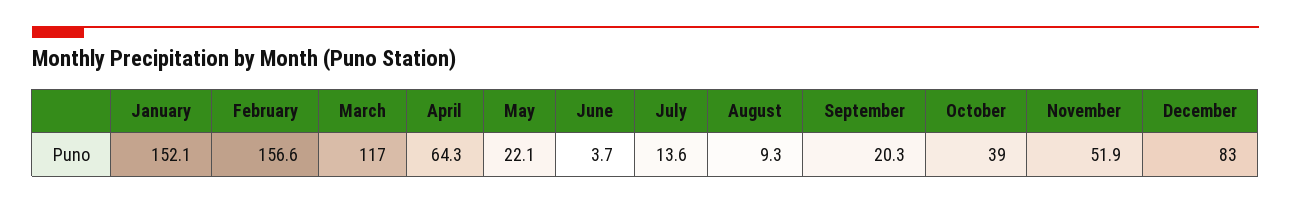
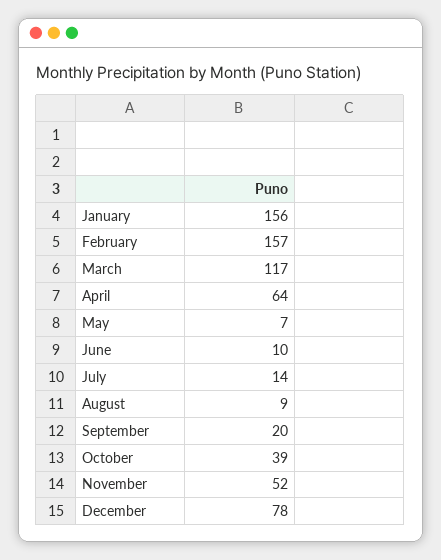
  {
-   "January": 152.1,
+   "January": 156,
    "February": 156.6,
    "March": 117,
    "April": 64.3,
-   "May": 22.1,
+   "May": 7,
-   "June": 3.7,
+   "June": 10,
    "July": 13.6,
    "August": 9.3,
    "September": 20.3,
    "October": 39,
    "November": 51.9,
-   "December": 83
+   "December": 78
  }

